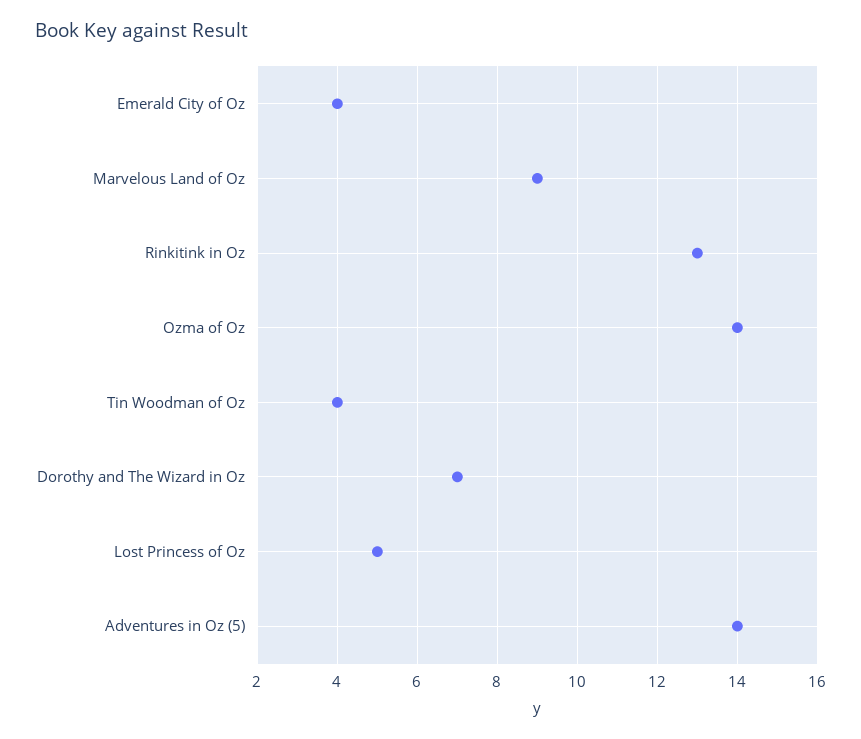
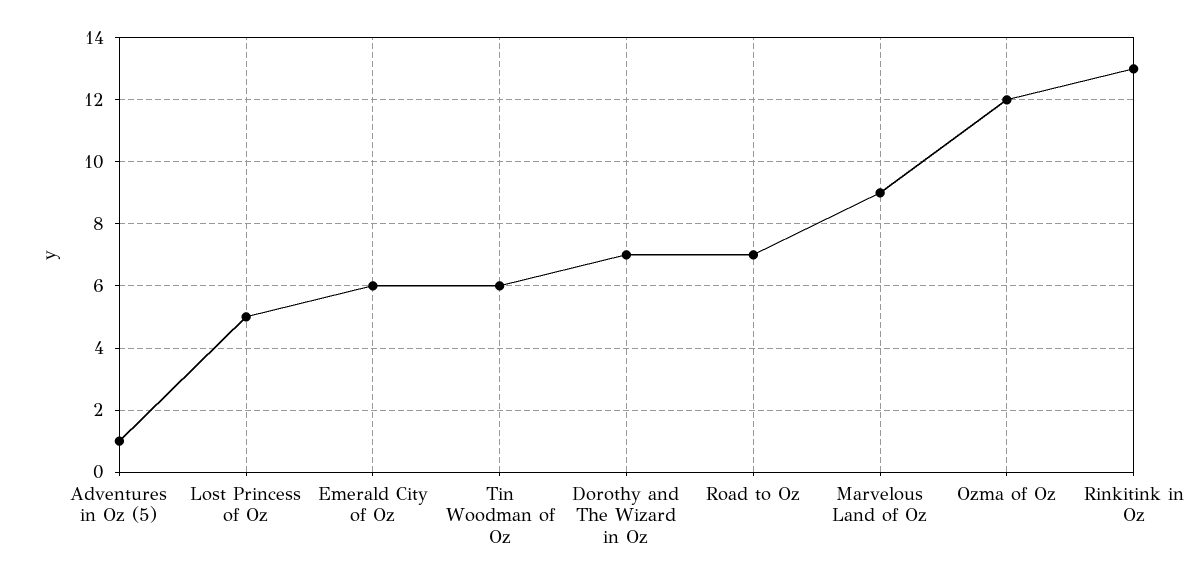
  {
-   "Emerald City of Oz": 4,
+   "Emerald City of Oz": 6,
    "Marvelous Land of Oz": 9,
    "Rinkitink in Oz": 13,
-   "Ozma of Oz": 14,
+   "Ozma of Oz": 12,
-   "Tin Woodman of Oz": 4,
+   "Tin Woodman of Oz": 6,
    "Dorothy and The Wizard in Oz": 7,
    "Lost Princess of Oz": 5,
-   "Adventures in Oz (5)": 14
+   "Adventures in Oz (5)": 1,
+   "Road to Oz": 7
  }

